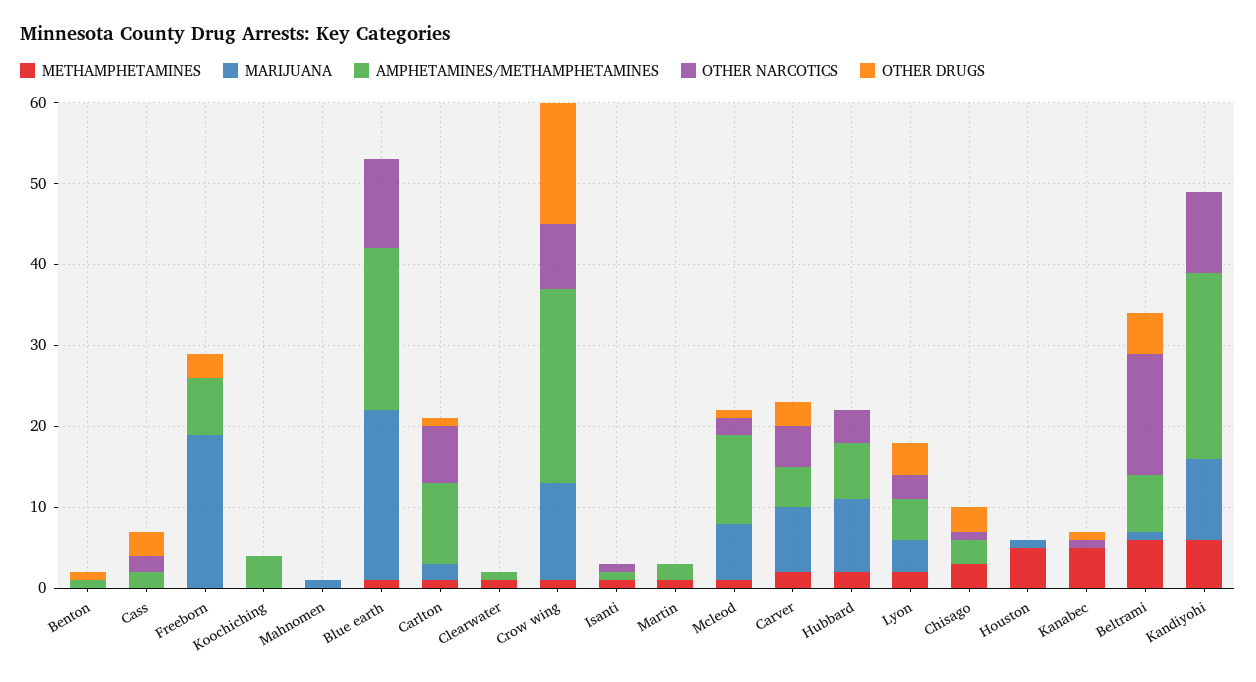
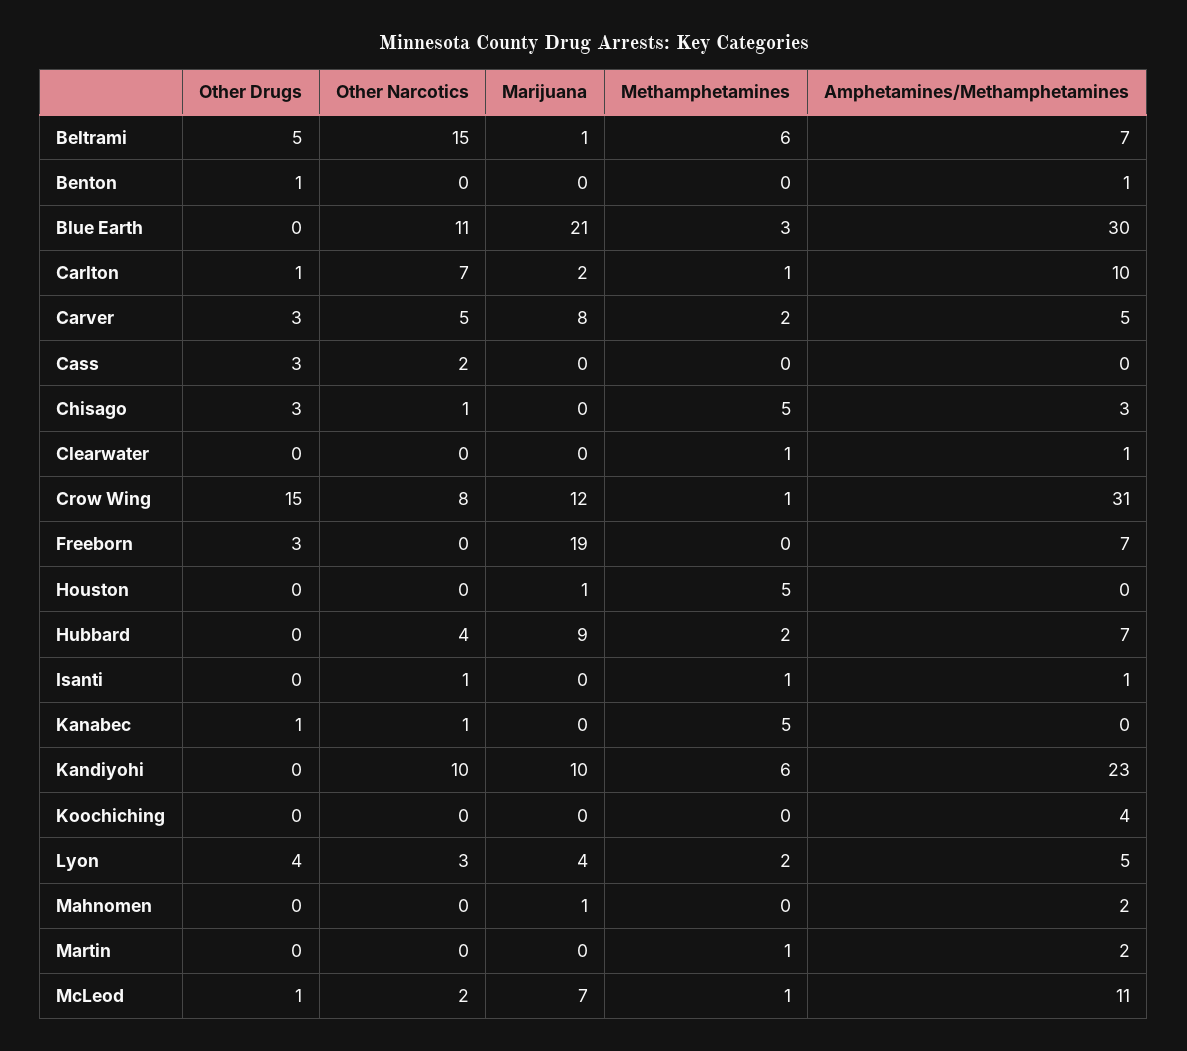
  {
    "METHAMPHETAMINES": {
      "Benton": 0,
      "Cass": 0,
      "Freeborn": 0,
      "Koochiching": 0,
      "Mahnomen": 0,
-     "Blue earth": 1,
+     "Blue earth": 3,
      "Carlton": 1,
      "Clearwater": 1,
      "Crow wing": 1,
      "Isanti": 1,
      "Martin": 1,
      "Mcleod": 1,
      "Carver": 2,
      "Hubbard": 2,
      "Lyon": 2,
-     "Chisago": 3,
+     "Chisago": 5,
      "Houston": 5,
      "Kanabec": 5,
      "Beltrami": 6,
      "Kandiyohi": 6
    },
    "MARIJUANA": {
      "Benton": 0,
      "Cass": 0,
      "Freeborn": 19,
      "Koochiching": 0,
      "Mahnomen": 1,
      "Blue earth": 21,
      "Carlton": 2,
      "Clearwater": 0,
      "Crow wing": 12,
      "Isanti": 0,
      "Martin": 0,
      "Mcleod": 7,
      "Carver": 8,
      "Hubbard": 9,
      "Lyon": 4,
      "Chisago": 0,
      "Houston": 1,
      "Kanabec": 0,
      "Beltrami": 1,
      "Kandiyohi": 10
    },
    "AMPHETAMINES/METHAMPHETAMINES": {
      "Benton": 1,
-     "Cass": 2,
+     "Cass": 0,
      "Freeborn": 7,
      "Koochiching": 4,
-     "Mahnomen": 0,
+     "Mahnomen": 2,
-     "Blue earth": 20,
+     "Blue earth": 30,
      "Carlton": 10,
      "Clearwater": 1,
-     "Crow wing": 24,
+     "Crow wing": 31,
      "Isanti": 1,
      "Martin": 2,
      "Mcleod": 11,
      "Carver": 5,
      "Hubbard": 7,
      "Lyon": 5,
      "Chisago": 3,
      "Houston": 0,
      "Kanabec": 0,
      "Beltrami": 7,
      "Kandiyohi": 23
    },
    "OTHER NARCOTICS": {
      "Benton": 0,
      "Cass": 2,
      "Freeborn": 0,
      "Koochiching": 0,
      "Mahnomen": 0,
      "Blue earth": 11,
      "Carlton": 7,
      "Clearwater": 0,
      "Crow wing": 8,
      "Isanti": 1,
      "Martin": 0,
      "Mcleod": 2,
      "Carver": 5,
      "Hubbard": 4,
      "Lyon": 3,
      "Chisago": 1,
      "Houston": 0,
      "Kanabec": 1,
      "Beltrami": 15,
      "Kandiyohi": 10
    },
    "OTHER DRUGS": {
      "Benton": 1,
      "Cass": 3,
      "Freeborn": 3,
      "Koochiching": 0,
      "Mahnomen": 0,
      "Blue earth": 0,
      "Carlton": 1,
      "Clearwater": 0,
      "Crow wing": 15,
      "Isanti": 0,
      "Martin": 0,
      "Mcleod": 1,
      "Carver": 3,
      "Hubbard": 0,
      "Lyon": 4,
      "Chisago": 3,
      "Houston": 0,
      "Kanabec": 1,
      "Beltrami": 5,
      "Kandiyohi": 0
    }
  }

